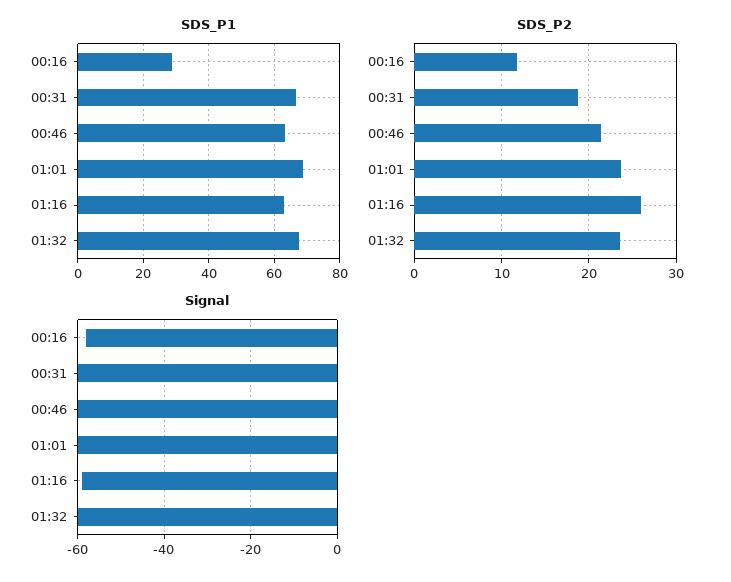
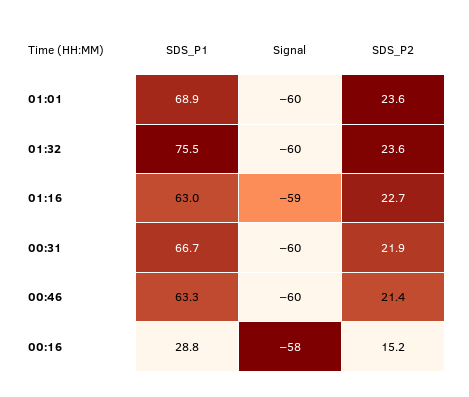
  {
    "SDS_P1": {
      "00:16": 28.8,
      "00:31": 66.7,
      "00:46": 63.3,
      "01:01": 68.9,
      "01:16": 63,
-     "01:32": 68
+     "01:32": 75.5
    },
    "SDS_P2": {
-     "00:16": 12,
+     "00:16": 15.2,
-     "00:31": 19,
+     "00:31": 21.9,
      "00:46": 21.4,
      "01:01": 23.6,
-     "01:16": 26,
+     "01:16": 22.7,
      "01:32": 23.6
    },
    "Signal": {
      "00:16": -58,
      "00:31": -60,
      "00:46": -60,
      "01:01": -60,
      "01:16": -59,
      "01:32": -60
    }
  }

